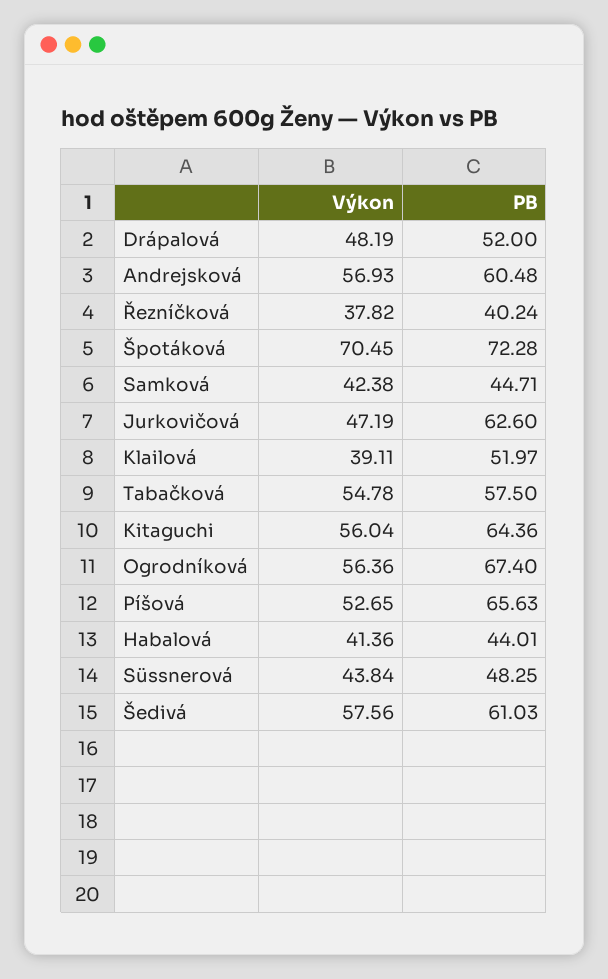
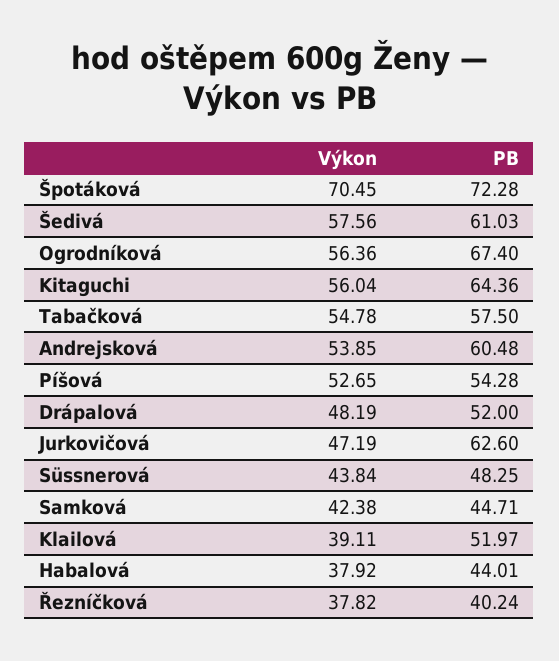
  {
    "Výkon": {
      "Drápalová": 48.19,
-     "Andrejsková": 56.93,
+     "Andrejsková": 53.85,
      "Řezníčková": 37.82,
      "Špotáková": 70.45,
      "Samková": 42.38,
      "Jurkovičová": 47.19,
      "Klailová": 39.11,
      "Tabačková": 54.78,
      "Kitaguchi": 56.04,
      "Ogrodníková": 56.36,
      "Píšová": 52.65,
-     "Habalová": 41.36,
+     "Habalová": 37.92,
      "Süssnerová": 43.84,
      "Šedivá": 57.56
    },
    "PB": {
      "Drápalová": 52,
      "Andrejsková": 60.48,
      "Řezníčková": 40.24,
      "Špotáková": 72.28,
      "Samková": 44.71,
      "Jurkovičová": 62.6,
      "Klailová": 51.97,
      "Tabačková": 57.5,
      "Kitaguchi": 64.36,
      "Ogrodníková": 67.4,
-     "Píšová": 65.63,
+     "Píšová": 54.28,
      "Habalová": 44.01,
      "Süssnerová": 48.25,
      "Šedivá": 61.03
    }
  }

